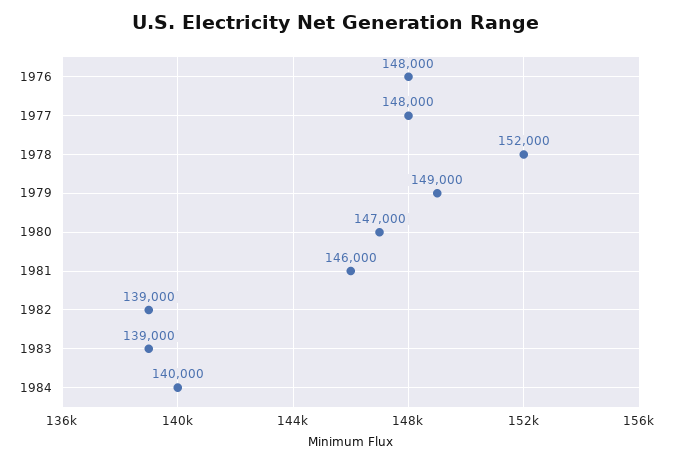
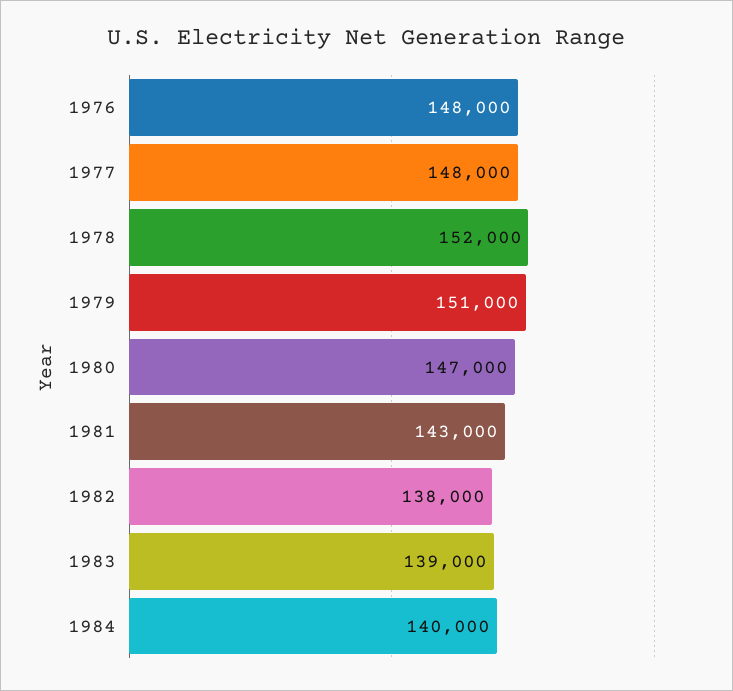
  {
    "1976": 148000,
    "1977": 148000,
    "1978": 152000,
-   "1979": 149000,
+   "1979": 151000,
    "1980": 147000,
-   "1981": 146000,
+   "1981": 143000,
-   "1982": 139000,
+   "1982": 138000,
    "1983": 139000,
    "1984": 140000
  }

